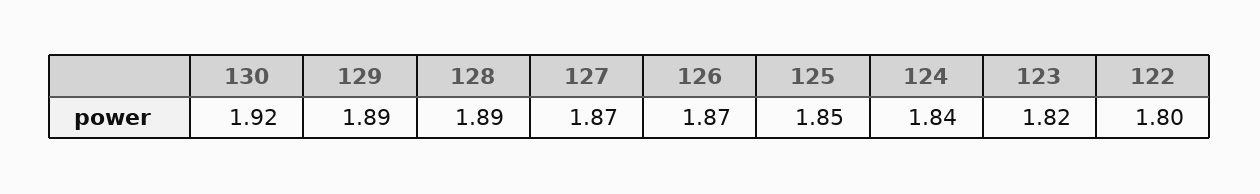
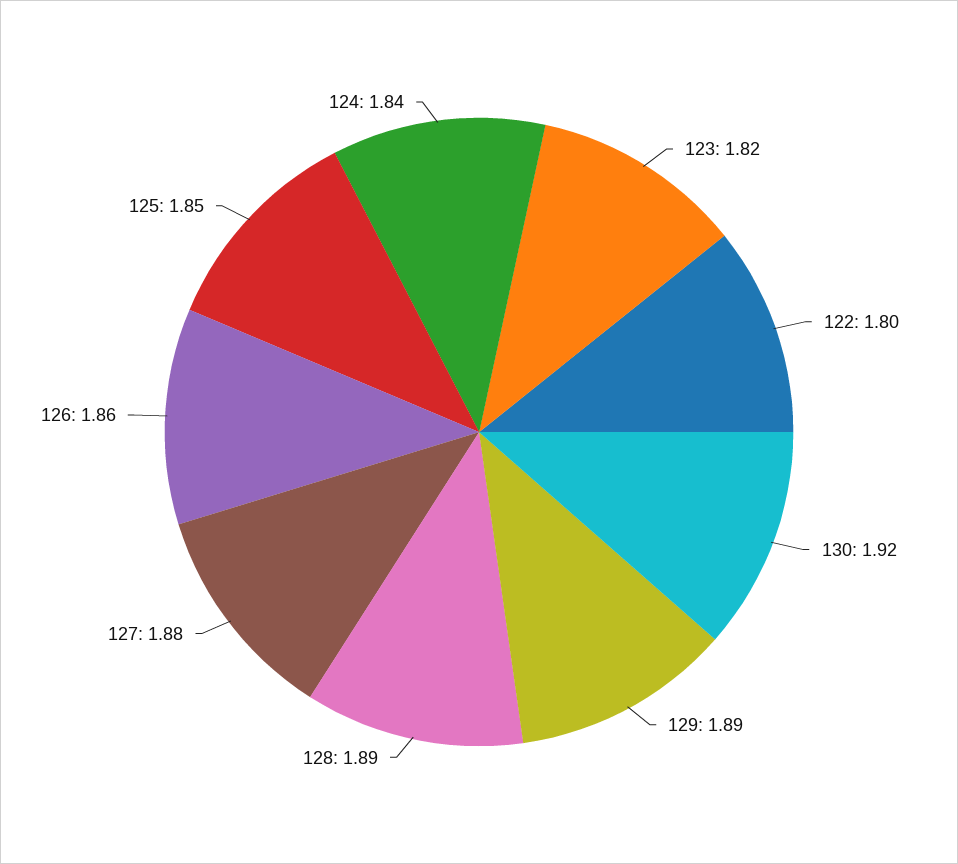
  {
    "130": 1.92,
    "129": 1.89,
    "128": 1.89,
-   "127": 1.87,
+   "127": 1.88,
-   "126": 1.87,
+   "126": 1.86,
    "125": 1.85,
    "124": 1.84,
    "123": 1.82,
    "122": 1.8
  }

